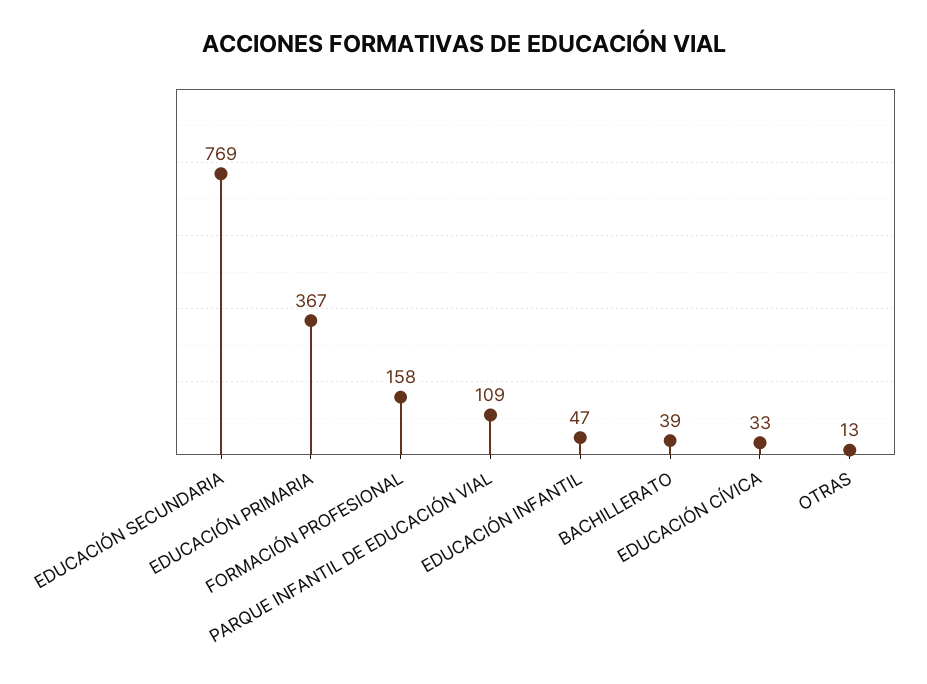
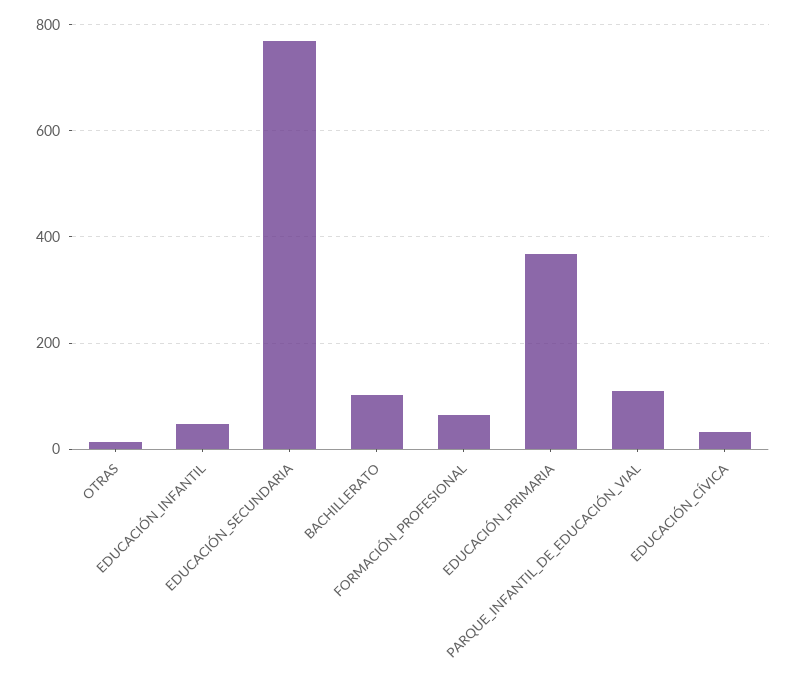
  {
    "EDUCACIÓN SECUNDARIA": 769,
    "EDUCACIÓN PRIMARIA": 367,
-   "FORMACIÓN PROFESIONAL": 158,
+   "FORMACIÓN PROFESIONAL": 60,
    "PARQUE INFANTIL DE EDUCACIÓN VIAL": 109,
    "EDUCACIÓN INFANTIL": 47,
-   "BACHILLERATO": 39,
+   "BACHILLERATO": 100,
    "EDUCACIÓN CÍVICA": 33,
    "OTRAS": 13
  }

